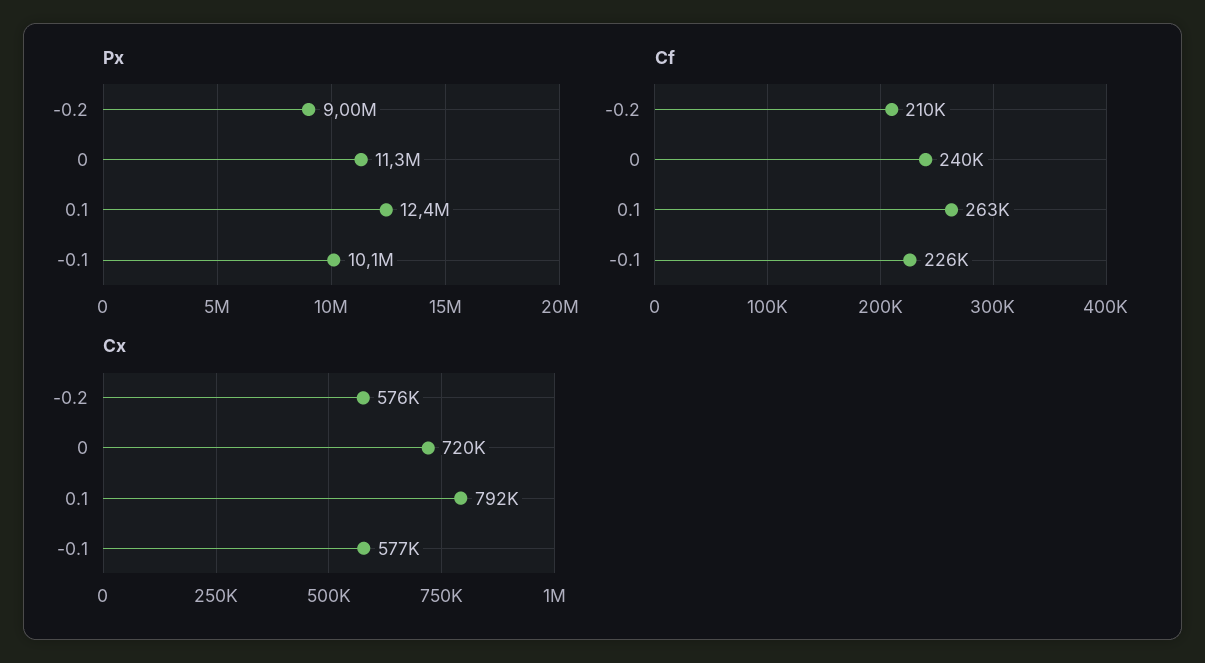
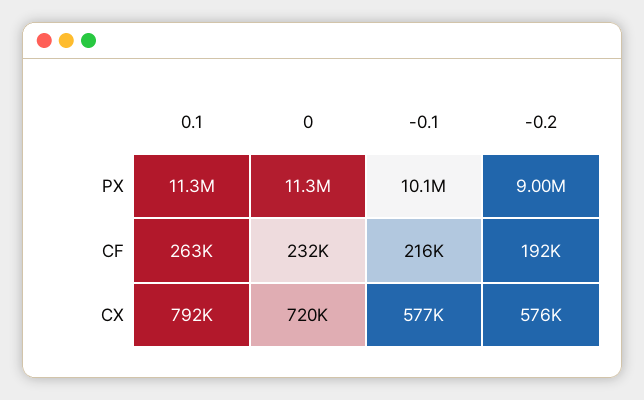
  {
    "Px": {
      "-0.2": 9000000,
      "0": 11300000,
-     "0.1": 12400000,
+     "0.1": 11300000,
      "-0.1": 10100000
    },
    "Cf": {
-     "-0.2": 210000,
+     "-0.2": 192000,
-     "0": 240000,
+     "0": 232000,
      "0.1": 263000,
-     "-0.1": 226000
+     "-0.1": 216000
    },
    "Cx": {
      "-0.2": 576000,
      "0": 720000,
      "0.1": 792000,
      "-0.1": 577000
    }
  }

